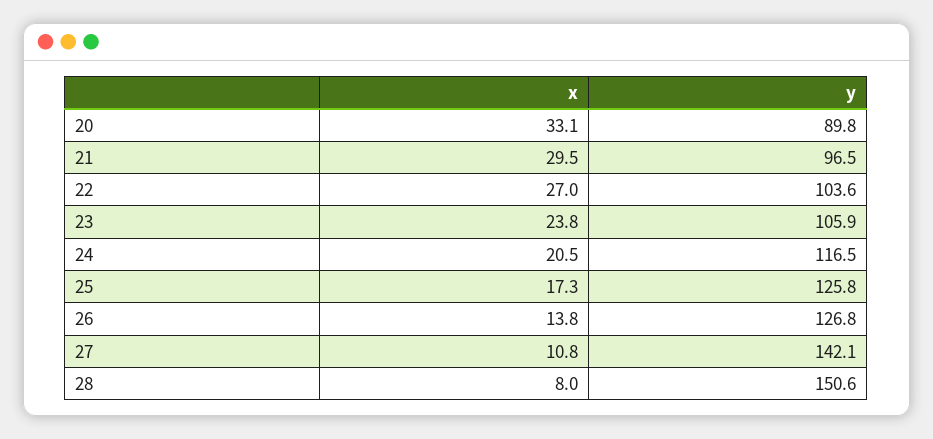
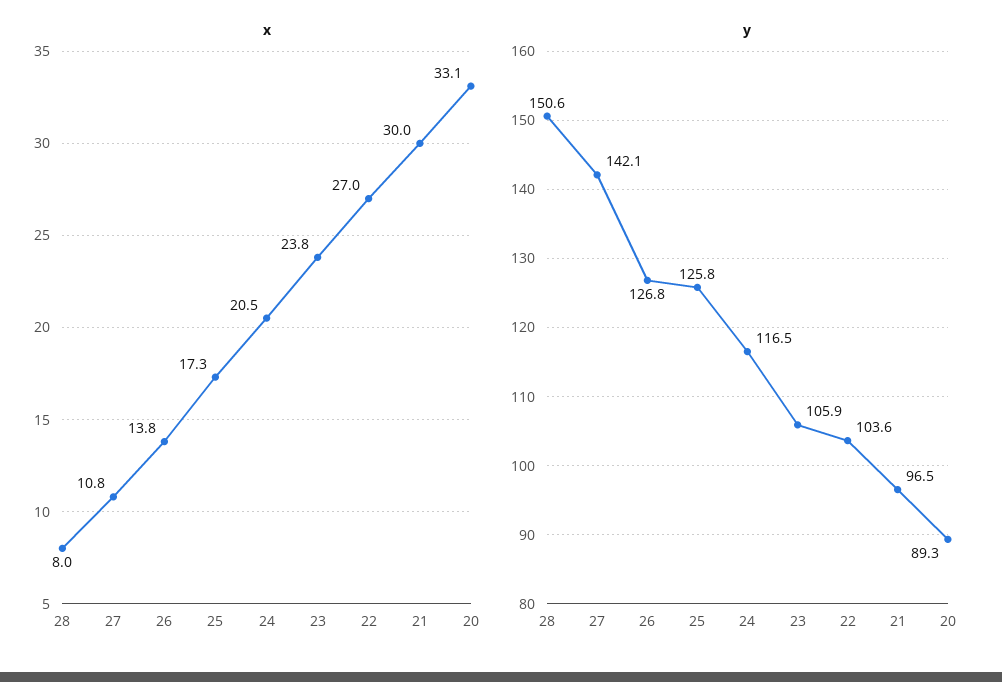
  {
    "x": {
      "20": 33.1,
-     "21": 29.5,
+     "21": 30,
      "22": 27,
      "23": 23.8,
      "24": 20.5,
      "25": 17.3,
      "26": 13.8,
      "27": 10.8,
      "28": 8
    },
    "y": {
-     "20": 89.8,
+     "20": 89.3,
      "21": 96.5,
      "22": 103.6,
      "23": 105.9,
      "24": 116.5,
      "25": 125.8,
      "26": 126.8,
      "27": 142.1,
      "28": 150.6
    }
  }

